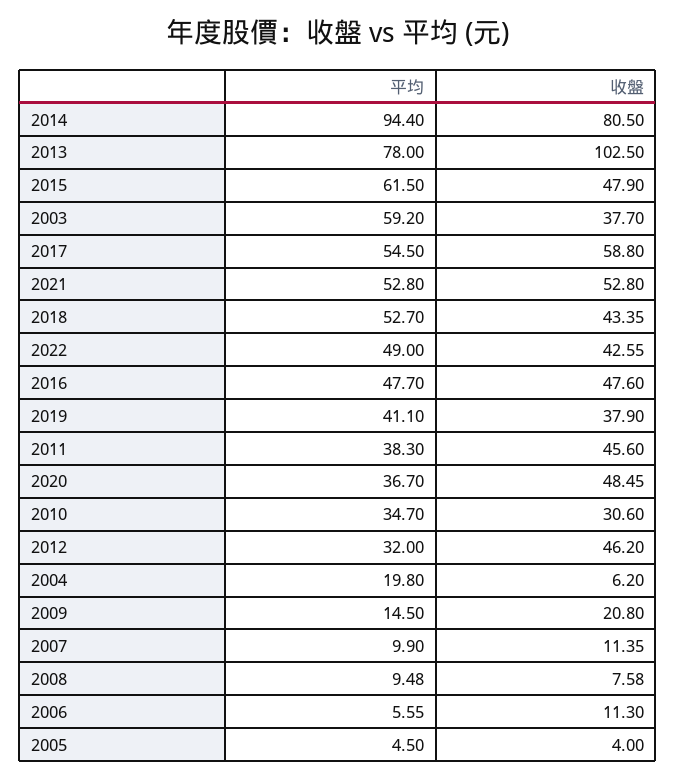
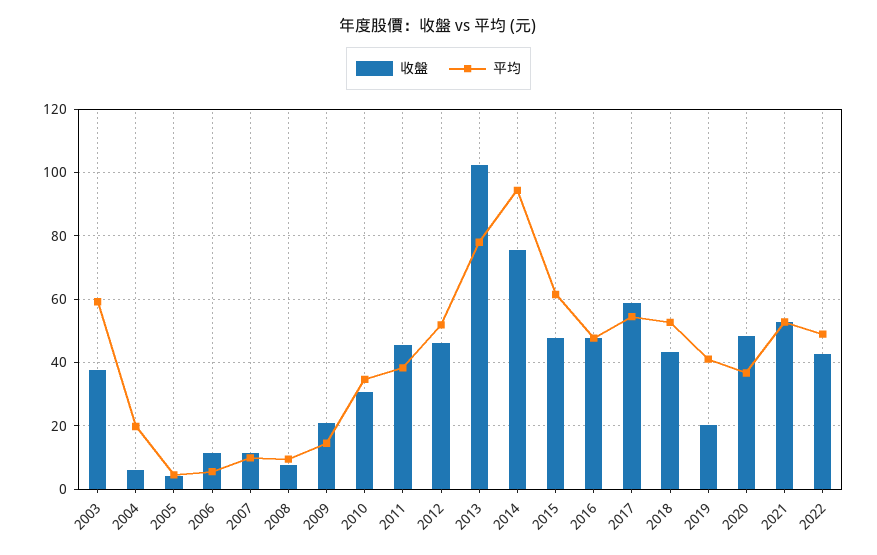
  {
    "平均": {
      "2014": 94.4,
      "2013": 78,
      "2015": 61.5,
      "2003": 59.2,
      "2017": 54.5,
      "2021": 52.8,
      "2018": 52.7,
      "2022": 49,
      "2016": 47.7,
      "2019": 41.1,
      "2011": 38.3,
      "2020": 36.7,
      "2010": 34.7,
-     "2012": 32,
+     "2012": 52,
      "2004": 19.8,
      "2009": 14.5,
      "2007": 9.9,
      "2008": 9.48,
      "2006": 5.55,
      "2005": 4.5
    },
    "收盤": {
-     "2014": 80.5,
+     "2014": 76,
      "2013": 102.5,
      "2015": 47.9,
      "2003": 37.7,
      "2017": 58.8,
      "2021": 52.8,
      "2018": 43.35,
      "2022": 42.55,
      "2016": 47.6,
-     "2019": 37.9,
+     "2019": 20,
      "2011": 45.6,
      "2020": 48.45,
      "2010": 30.6,
      "2012": 46.2,
      "2004": 6.2,
      "2009": 20.8,
      "2007": 11.35,
      "2008": 7.58,
      "2006": 11.3,
      "2005": 4
    }
  }

